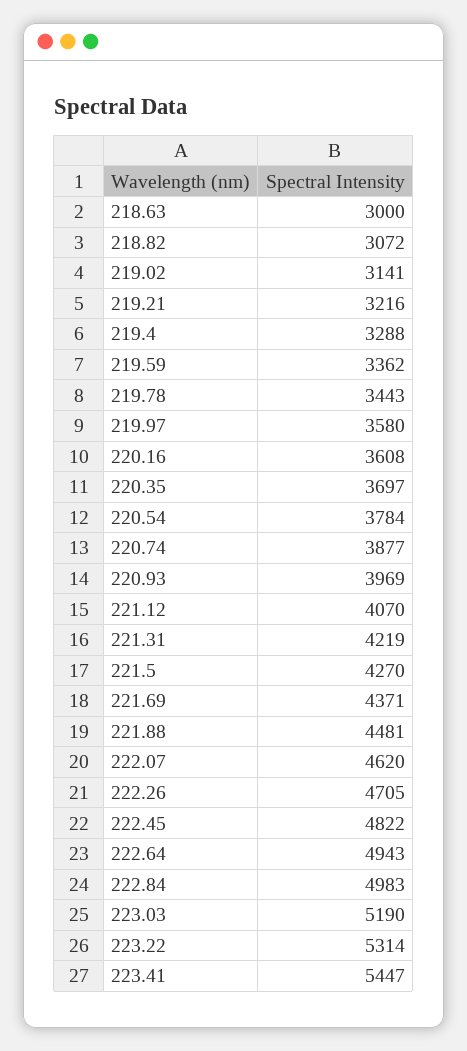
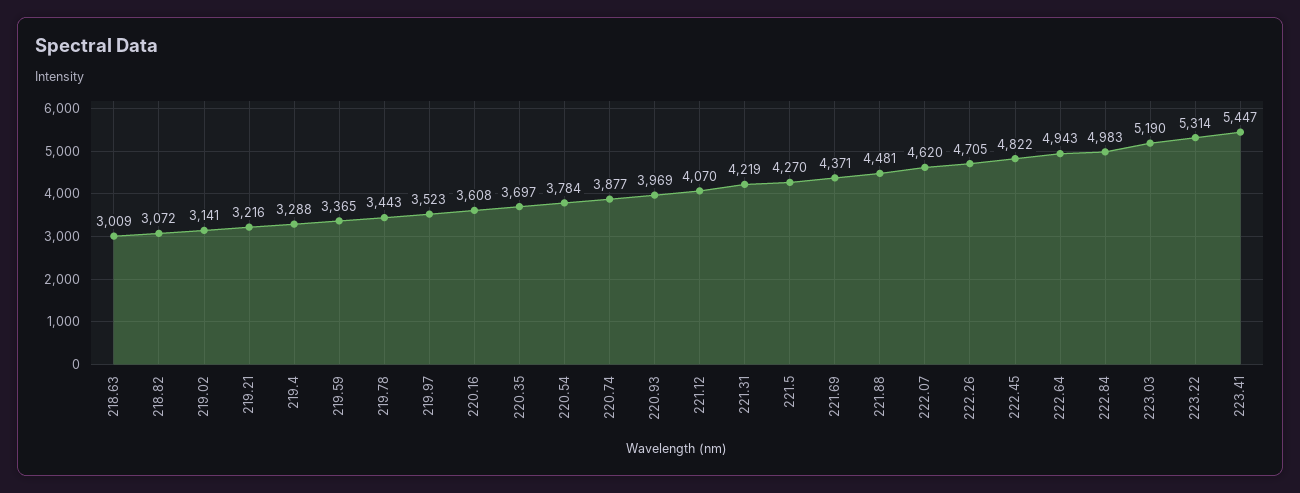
  {
-   "218.63": 3000,
+   "218.63": 3009,
    "218.82": 3072,
    "219.02": 3141,
    "219.21": 3216,
    "219.4": 3288,
-   "219.59": 3362,
+   "219.59": 3365,
    "219.78": 3443,
-   "219.97": 3580,
+   "219.97": 3523,
    "220.16": 3608,
    "220.35": 3697,
    "220.54": 3784,
    "220.74": 3877,
    "220.93": 3969,
    "221.12": 4070,
    "221.31": 4219,
    "221.5": 4270,
    "221.69": 4371,
    "221.88": 4481,
    "222.07": 4620,
    "222.26": 4705,
    "222.45": 4822,
    "222.64": 4943,
    "222.84": 4983,
    "223.03": 5190,
    "223.22": 5314,
    "223.41": 5447
  }

